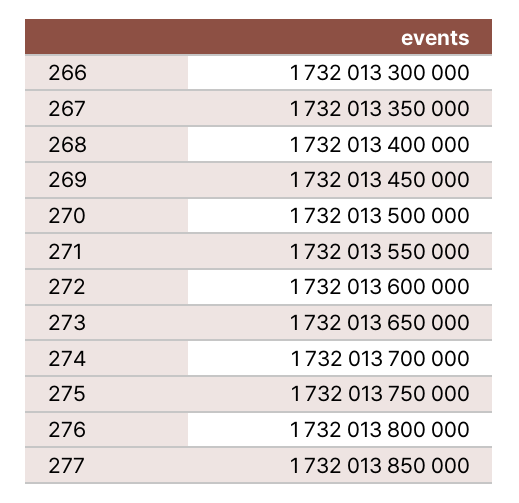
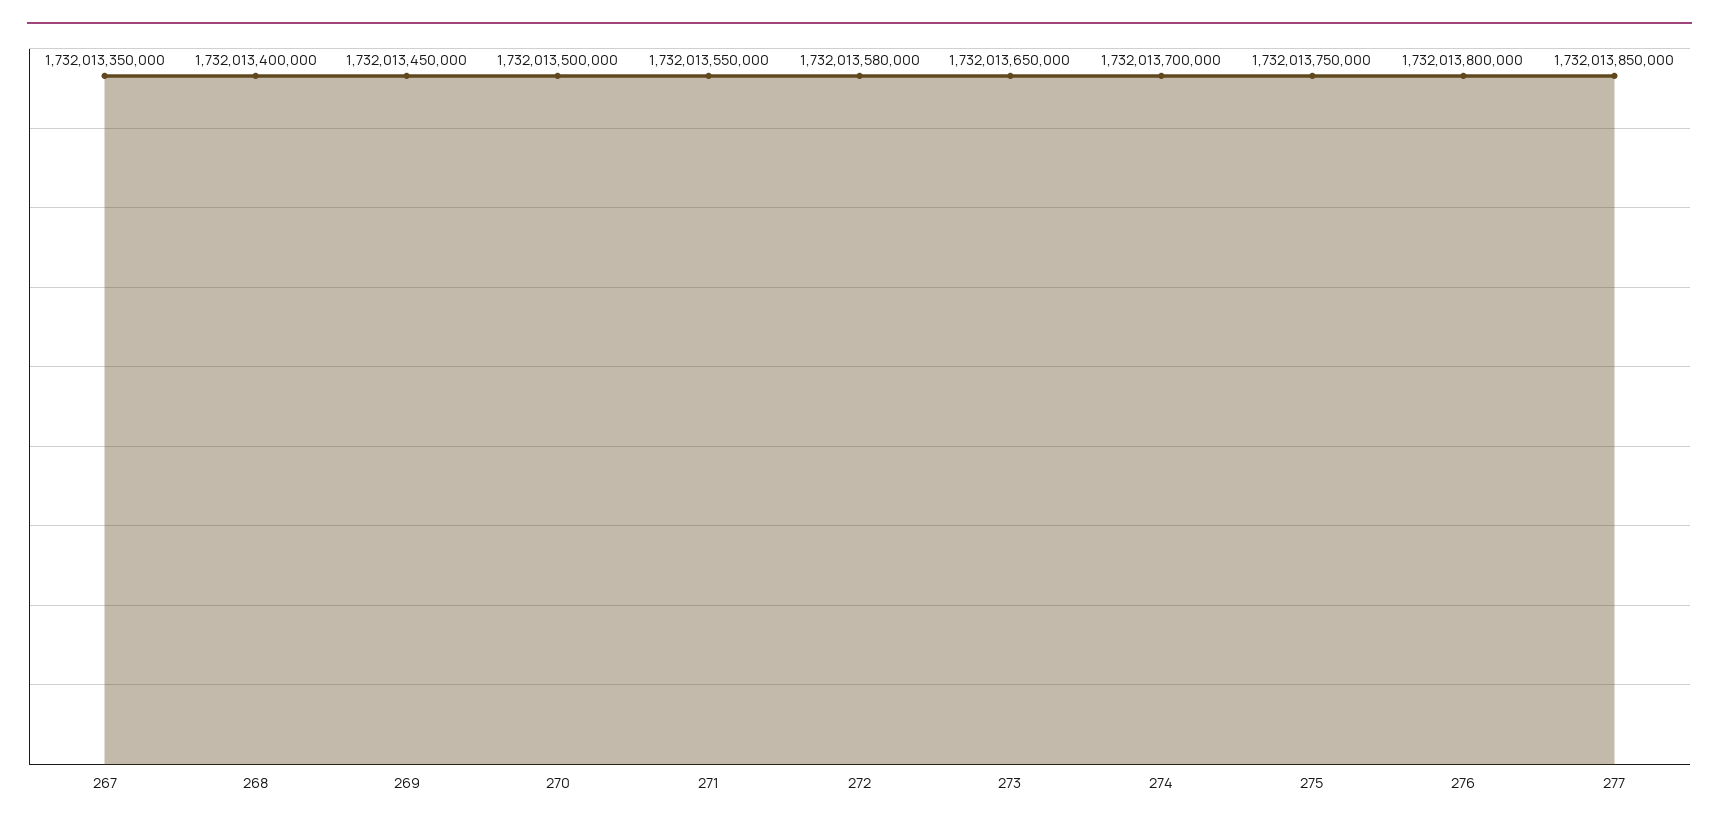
  {
-   "266": 1732013300000,
    "267": 1732013350000,
    "268": 1732013400000,
    "269": 1732013450000,
    "270": 1732013500000,
    "271": 1732013550000,
-   "272": 1732013600000,
+   "272": 1732013580000,
    "273": 1732013650000,
    "274": 1732013700000,
    "275": 1732013750000,
    "276": 1732013800000,
    "277": 1732013850000
  }

